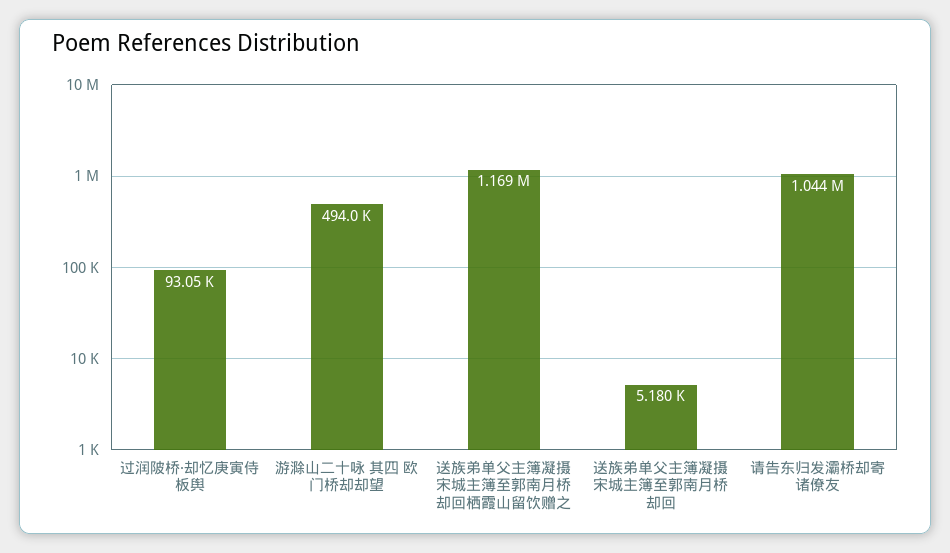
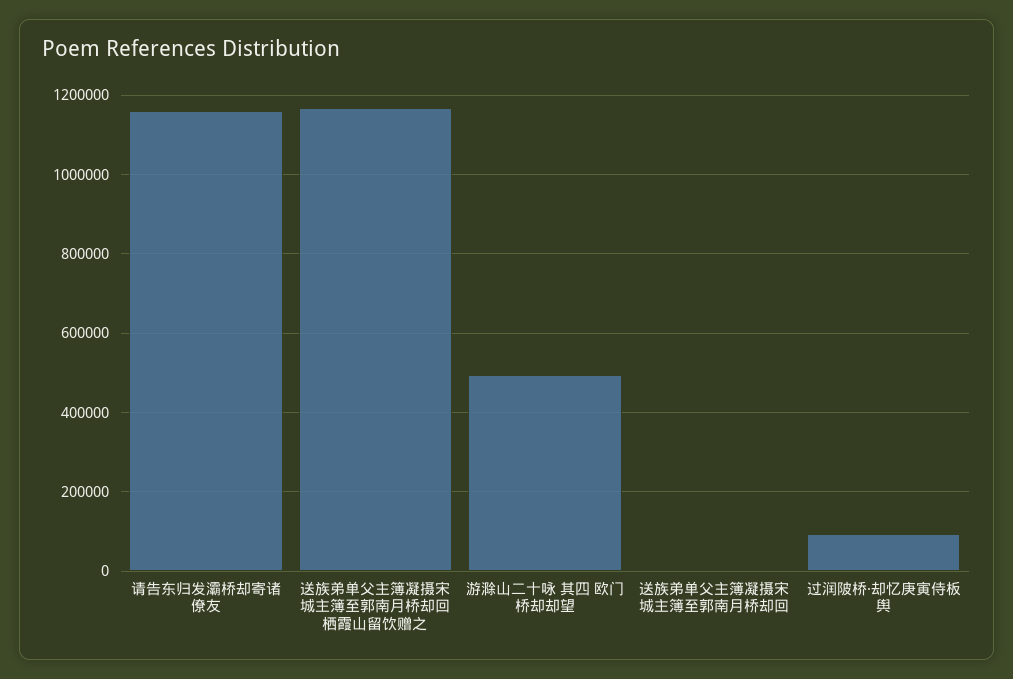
  {
    "过润陂桥·却忆庚寅侍板舆": 93050,
    "游滁山二十咏 其四 欧门桥却却望": 494000,
    "送族弟单父主簿凝摄宋城主簿至郭南月桥却回栖霞山留饮赠之": 1169000,
    "送族弟单父主簿凝摄宋城主簿至郭南月桥却回": 5180,
-   "请告东归发灞桥却寄诸僚友": 1044000
+   "请告东归发灞桥却寄诸僚友": 1160000
  }

